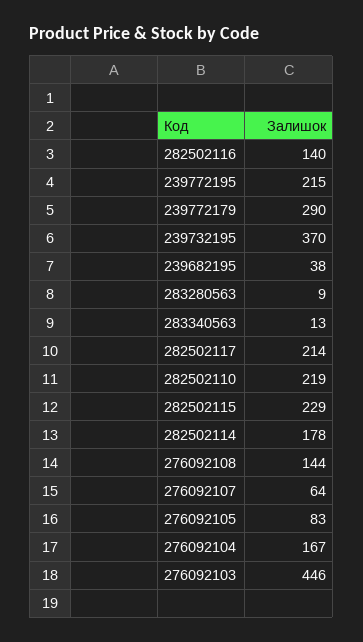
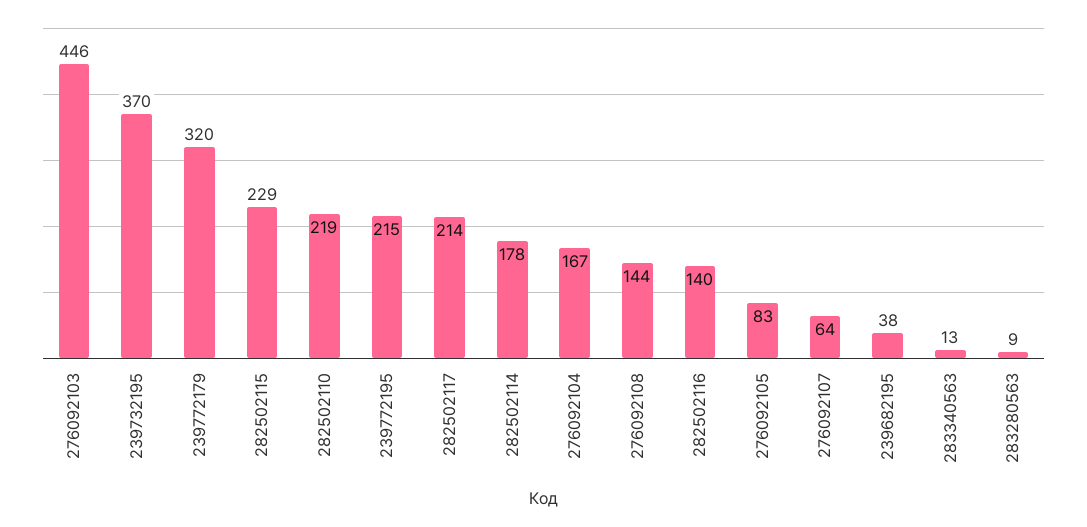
  {
    "282502116": 140,
    "239772195": 215,
-   "239772179": 290,
+   "239772179": 320,
    "239732195": 370,
    "239682195": 38,
    "283280563": 9,
    "283340563": 13,
    "282502117": 214,
    "282502110": 219,
    "282502115": 229,
    "282502114": 178,
    "276092108": 144,
    "276092107": 64,
    "276092105": 83,
    "276092104": 167,
    "276092103": 446
  }

